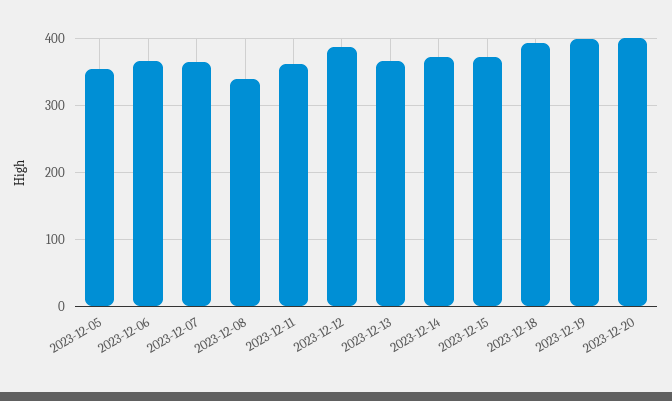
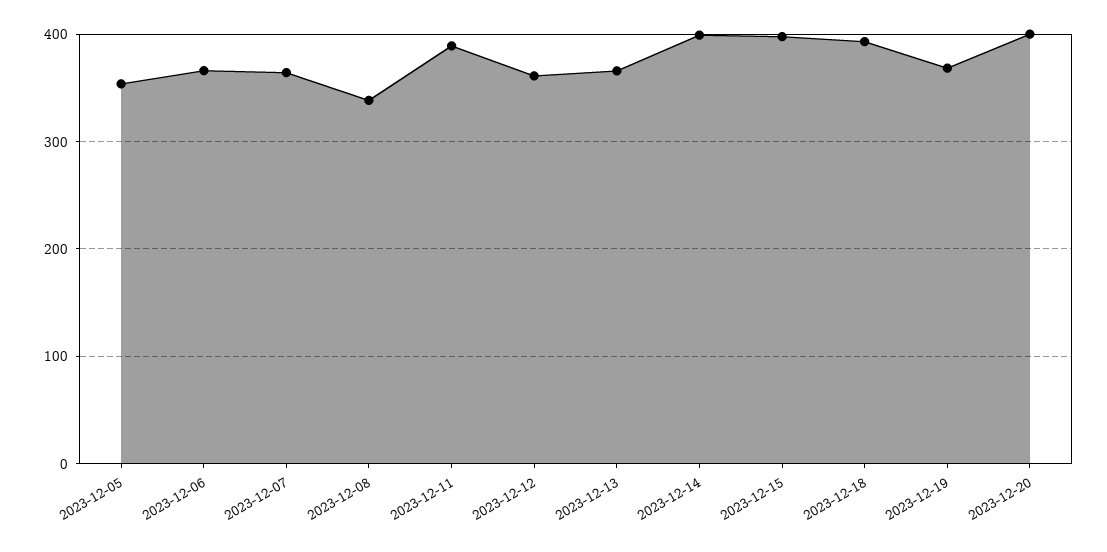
  {
    "2023-12-05": 350,
    "2023-12-06": 370,
    "2023-12-07": 360,
    "2023-12-08": 340,
-   "2023-12-11": 360,
+   "2023-12-11": 390,
-   "2023-12-12": 390,
+   "2023-12-12": 360,
    "2023-12-13": 370,
-   "2023-12-14": 370,
+   "2023-12-14": 400,
-   "2023-12-15": 370,
+   "2023-12-15": 400,
    "2023-12-18": 390,
-   "2023-12-19": 400,
+   "2023-12-19": 370,
    "2023-12-20": 400
  }

